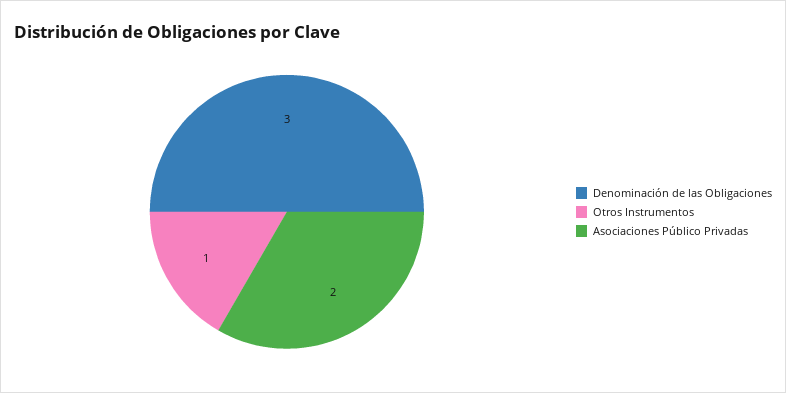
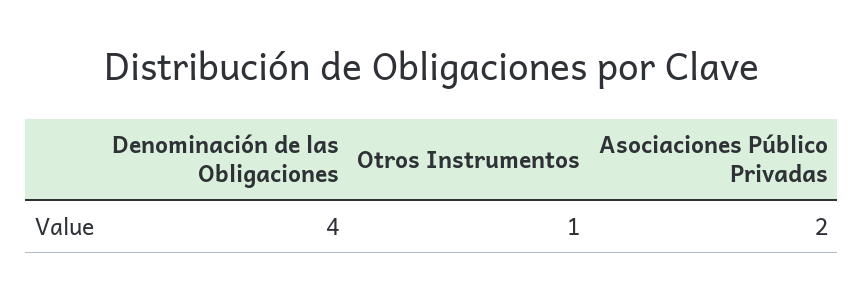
  {
-   "Denominación de las Obligaciones": 3,
+   "Denominación de las Obligaciones": 4,
    "Otros Instrumentos": 1,
    "Asociaciones Público Privadas": 2
  }

